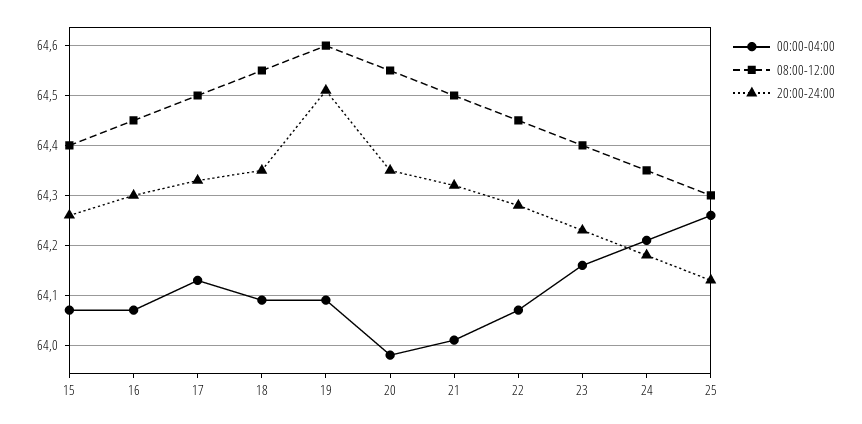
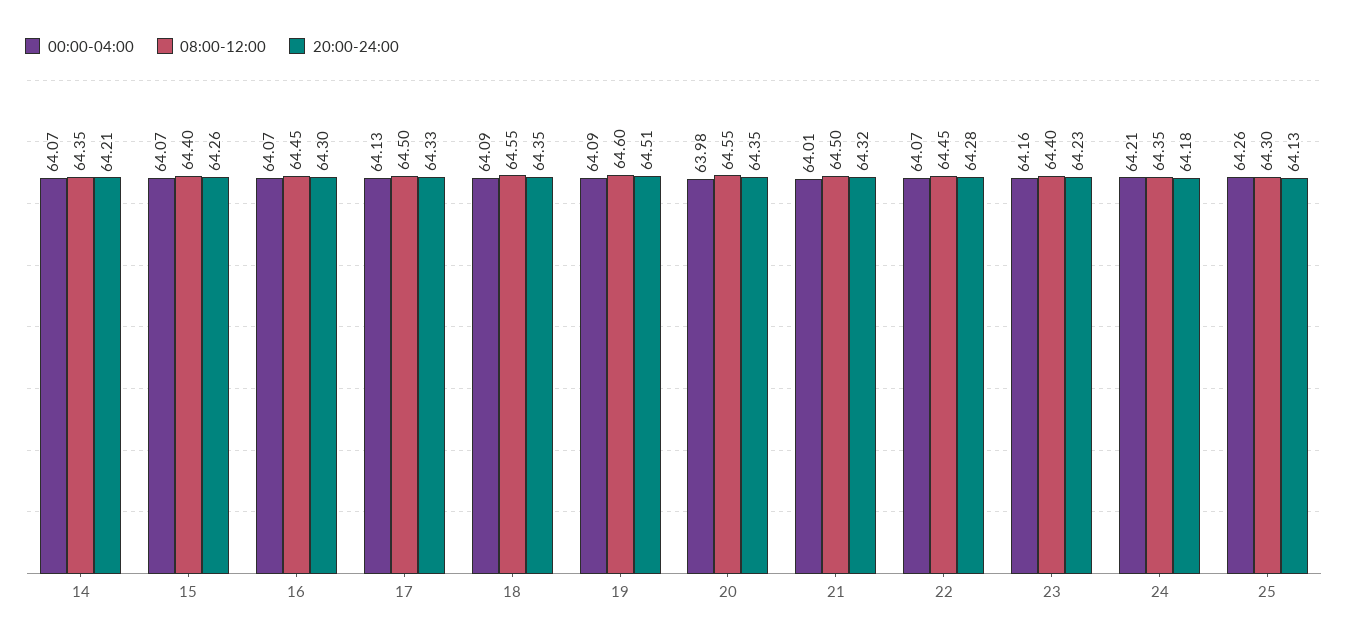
  {
    "00:00-04:00": {
      "15": 64.07,
      "16": 64.07,
      "17": 64.13,
      "18": 64.09,
      "19": 64.09,
      "20": 63.98,
      "21": 64.01,
      "22": 64.07,
      "23": 64.16,
      "24": 64.21,
-     "25": 64.26
+     "25": 64.26,
+     "14": 64.07
    },
    "08:00-12:00": {
      "15": 64.4,
      "16": 64.45,
      "17": 64.5,
      "18": 64.55,
      "19": 64.6,
      "20": 64.55,
      "21": 64.5,
      "22": 64.45,
      "23": 64.4,
      "24": 64.35,
-     "25": 64.3
+     "25": 64.3,
+     "14": 64.35
    },
    "20:00-24:00": {
      "15": 64.26,
      "16": 64.3,
      "17": 64.33,
      "18": 64.35,
      "19": 64.51,
      "20": 64.35,
      "21": 64.32,
      "22": 64.28,
      "23": 64.23,
      "24": 64.18,
-     "25": 64.13
+     "25": 64.13,
+     "14": 64.21
    }
  }

